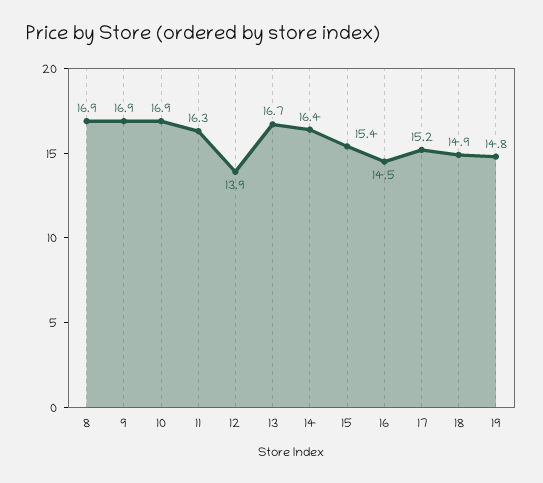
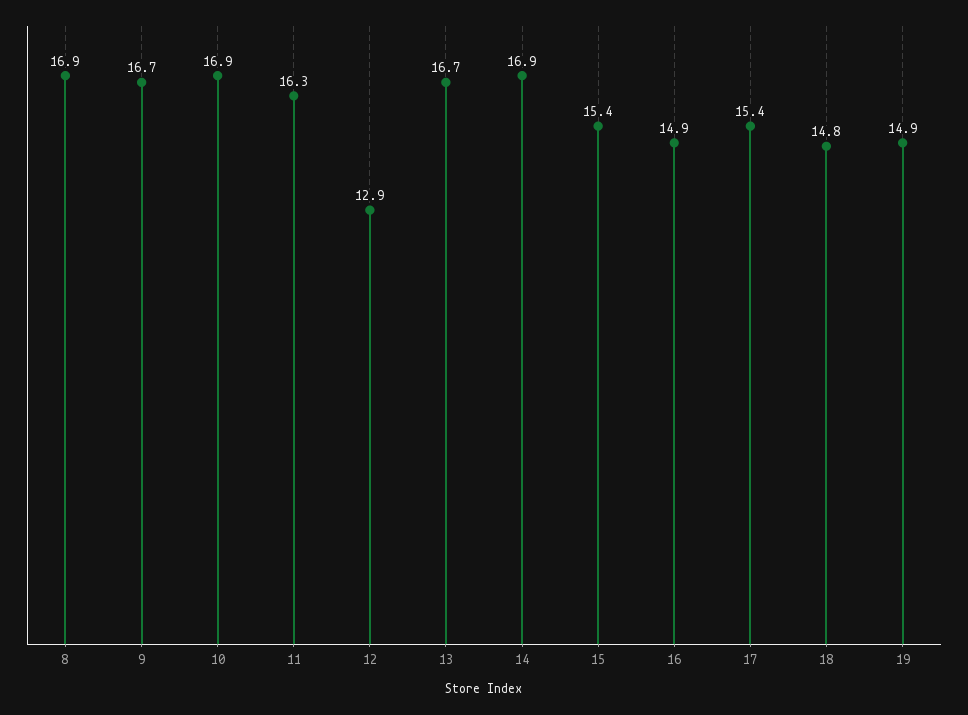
  {
    "8": 16.9,
-   "9": 16.9,
+   "9": 16.7,
    "10": 16.9,
    "11": 16.3,
-   "12": 13.9,
+   "12": 12.9,
    "13": 16.7,
-   "14": 16.4,
+   "14": 16.9,
    "15": 15.4,
-   "16": 14.5,
+   "16": 14.9,
-   "17": 15.2,
+   "17": 15.4,
-   "18": 14.9,
+   "18": 14.8,
-   "19": 14.8
+   "19": 14.9
  }

